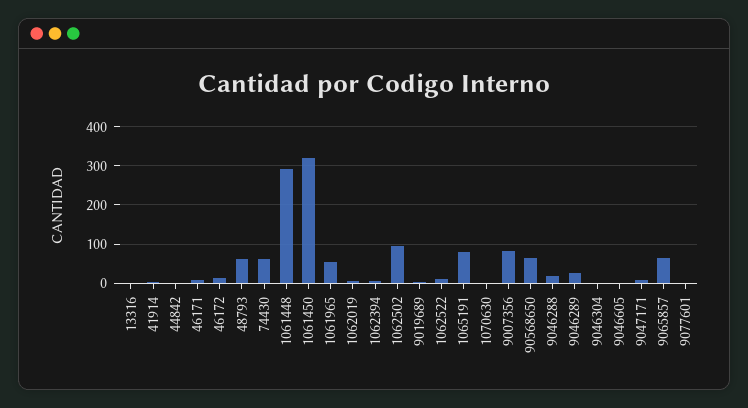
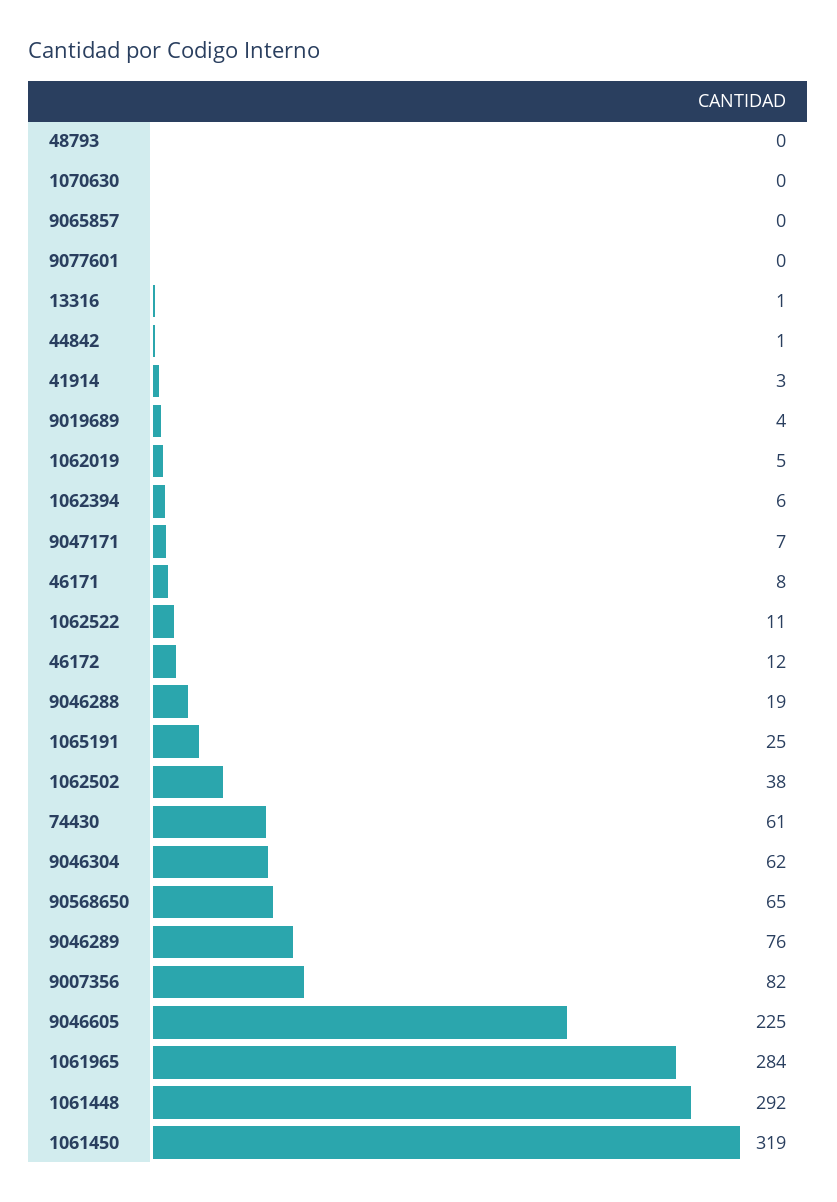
  {
    "13316": 1,
    "41914": 3,
    "44842": 1,
    "46171": 8,
    "46172": 12,
-   "48793": 60,
+   "48793": 0,
    "74430": 61,
    "1061448": 292,
    "1061450": 319,
-   "1061965": 60,
+   "1061965": 284,
    "1062019": 5,
    "1062394": 6,
-   "1062502": 100,
+   "1062502": 38,
    "9019689": 4,
    "1062522": 11,
-   "1065191": 80,
+   "1065191": 25,
    "1070630": 0,
    "9007356": 82,
    "90568650": 65,
    "9046288": 19,
-   "9046289": 20,
+   "9046289": 76,
-   "9046304": 0,
+   "9046304": 62,
-   "9046605": 0,
+   "9046605": 225,
    "9047171": 7,
-   "9065857": 60,
+   "9065857": 0,
    "9077601": 0
  }

